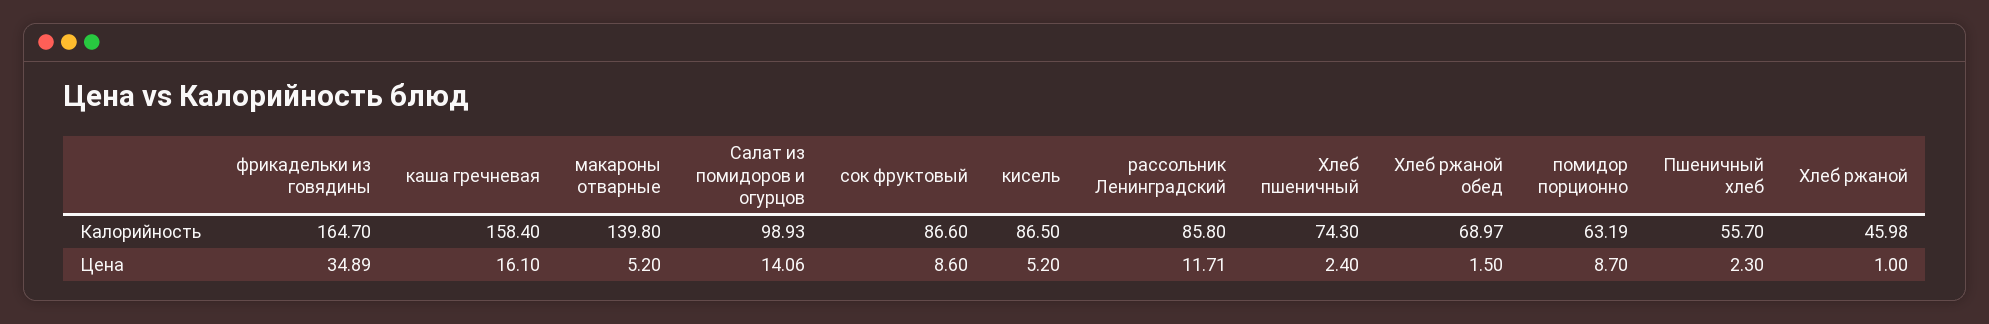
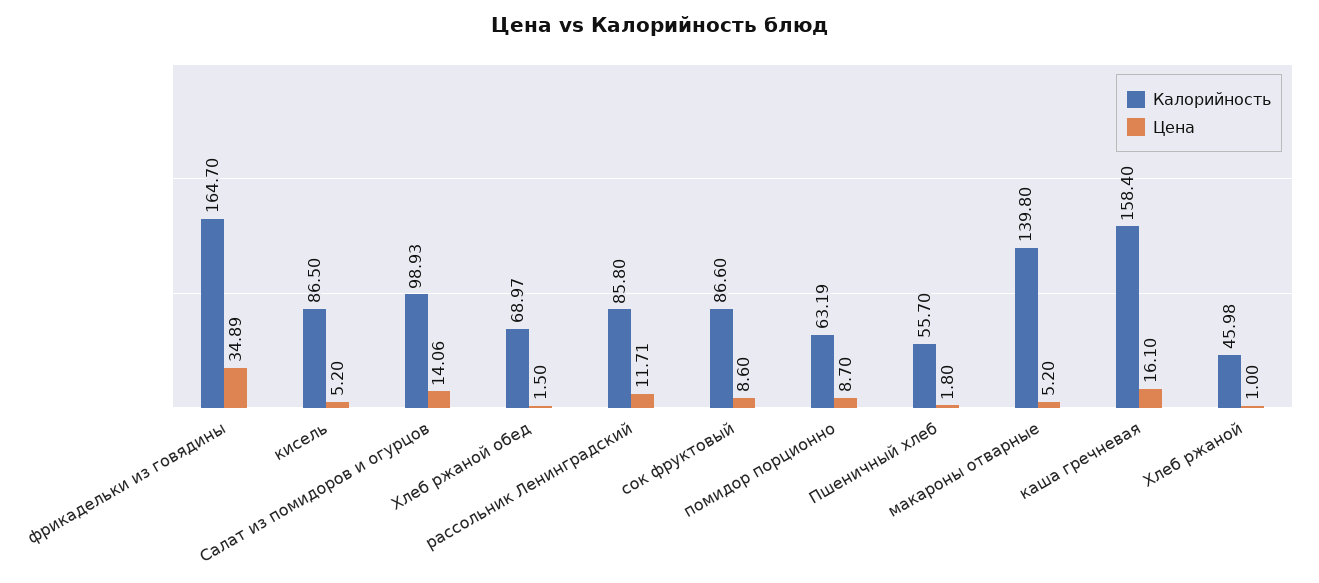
  {
    "Калорийность": {
      "фрикадельки из говядины": 164.7,
      "каша гречневая": 158.4,
      "макароны отварные": 139.8,
      "Салат из помидоров и огурцов": 98.93,
      "сок фруктовый": 86.6,
      "кисель": 86.5,
      "рассольник Ленинградский": 85.8,
-     "Хлеб пшеничный": 74.3,
      "Хлеб ржаной обед": 68.97,
      "помидор порционно": 63.19,
      "Пшеничный хлеб": 55.7,
      "Хлеб ржаной": 45.98
    },
    "Цена": {
      "фрикадельки из говядины": 34.89,
      "каша гречневая": 16.1,
      "макароны отварные": 5.2,
      "Салат из помидоров и огурцов": 14.06,
      "сок фруктовый": 8.6,
      "кисель": 5.2,
      "рассольник Ленинградский": 11.71,
-     "Хлеб пшеничный": 2.4,
      "Хлеб ржаной обед": 1.5,
      "помидор порционно": 8.7,
-     "Пшеничный хлеб": 2.3,
+     "Пшеничный хлеб": 1.8,
      "Хлеб ржаной": 1
    }
  }

